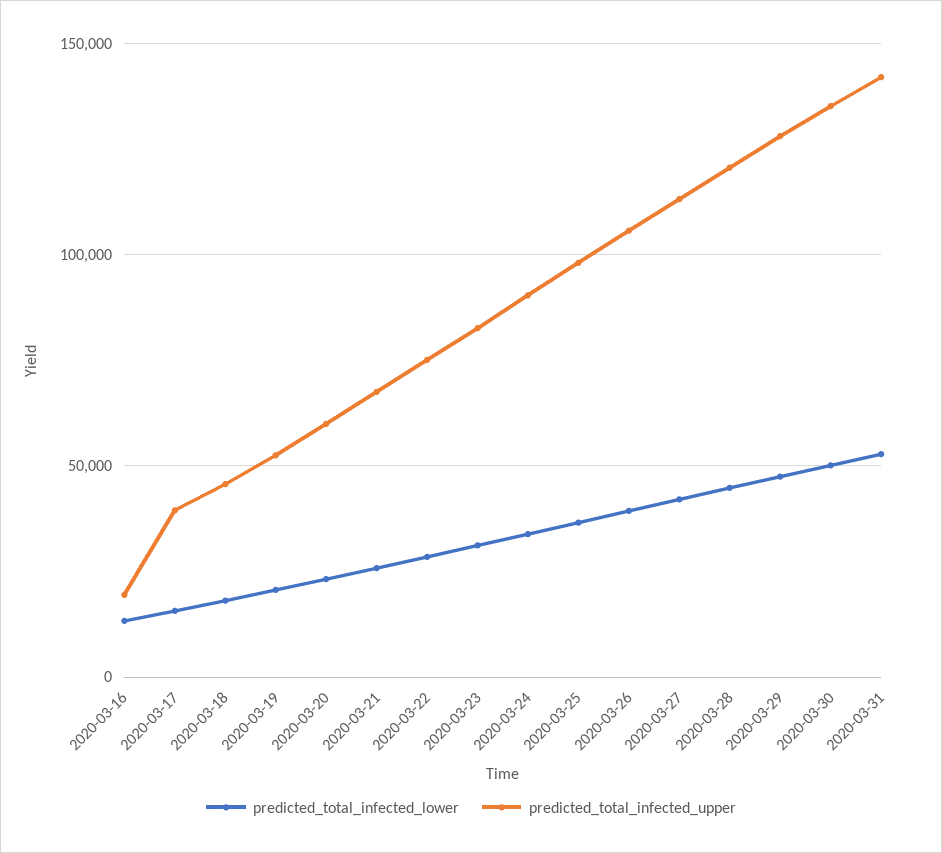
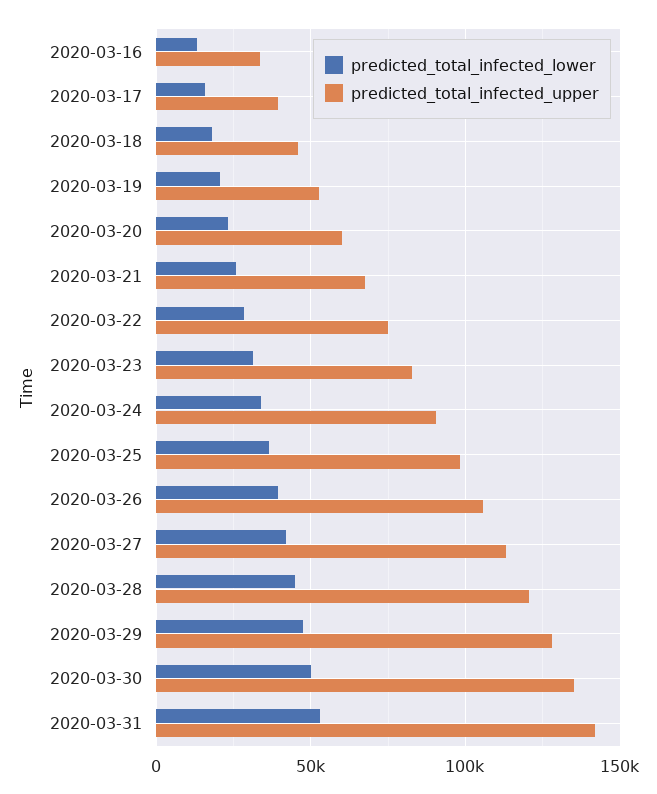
  {
    "predicted_total_infected_lower": {
      "2020-03-16": 15000,
      "2020-03-17": 15000,
      "2020-03-18": 20000,
      "2020-03-19": 20000,
      "2020-03-20": 25000,
      "2020-03-21": 25000,
      "2020-03-22": 30000,
      "2020-03-23": 30000,
      "2020-03-24": 35000,
      "2020-03-25": 35000,
      "2020-03-26": 40000,
      "2020-03-27": 40000,
      "2020-03-28": 45000,
      "2020-03-29": 45000,
      "2020-03-30": 50000,
      "2020-03-31": 55000
    },
    "predicted_total_infected_upper": {
-     "2020-03-16": 20000,
+     "2020-03-16": 35000,
      "2020-03-17": 40000,
      "2020-03-18": 45000,
      "2020-03-19": 55000,
      "2020-03-20": 60000,
      "2020-03-21": 70000,
      "2020-03-22": 75000,
      "2020-03-23": 85000,
      "2020-03-24": 90000,
      "2020-03-25": 100000,
      "2020-03-26": 105000,
      "2020-03-27": 115000,
      "2020-03-28": 120000,
      "2020-03-29": 130000,
      "2020-03-30": 135000,
      "2020-03-31": 140000
    }
  }

